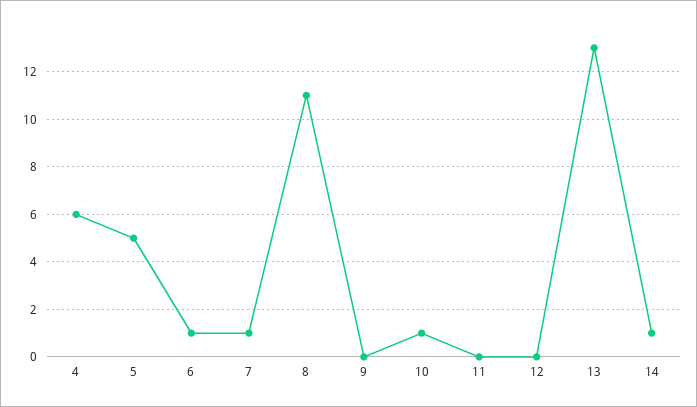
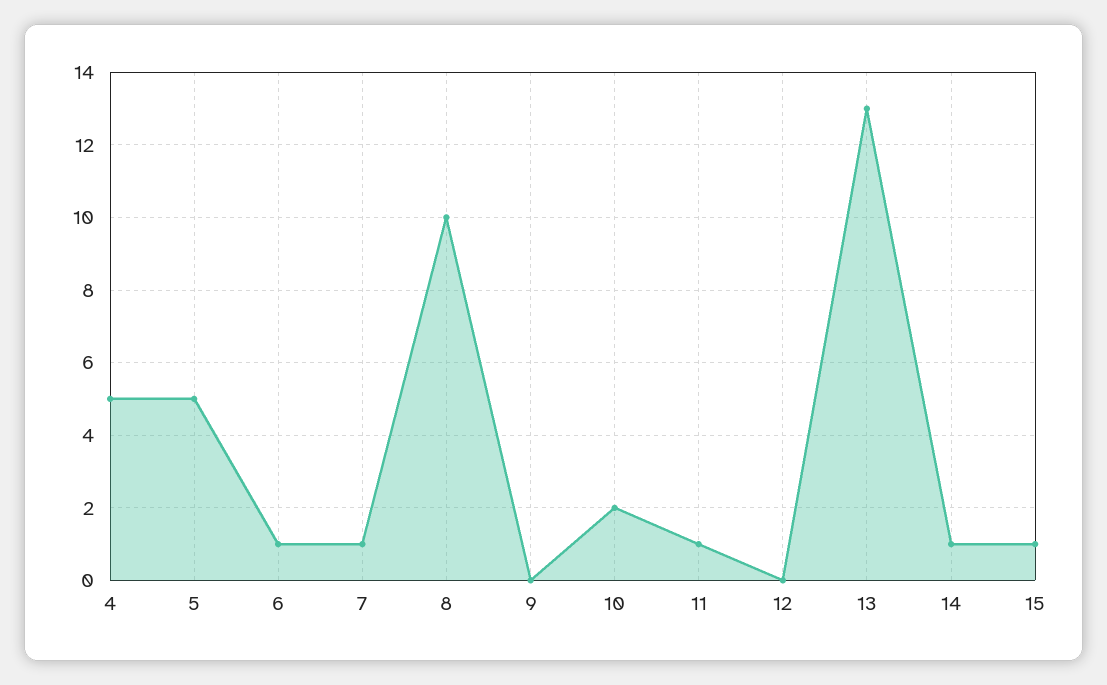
  {
-   "4": 6,
+   "4": 5,
    "5": 5,
    "6": 1,
    "7": 1,
-   "8": 11,
+   "8": 10,
    "9": 0,
-   "10": 1,
+   "10": 2,
-   "11": 0,
+   "11": 1,
    "12": 0,
    "13": 13,
-   "14": 1
+   "14": 1,
+   "15": 1
  }

